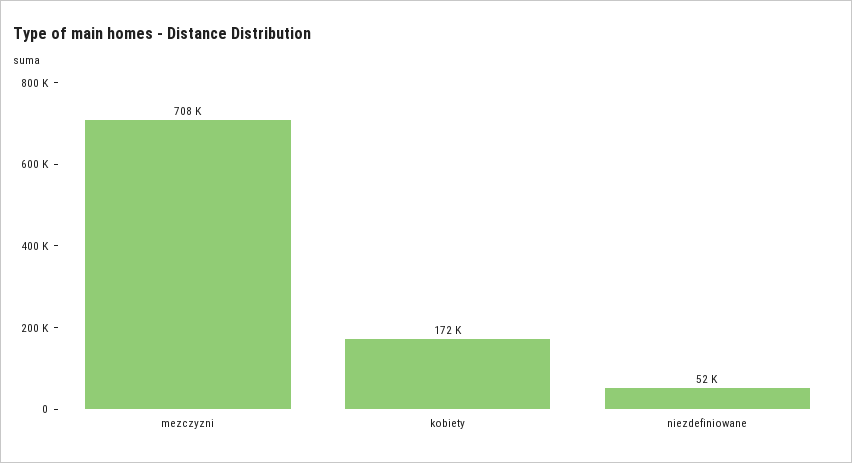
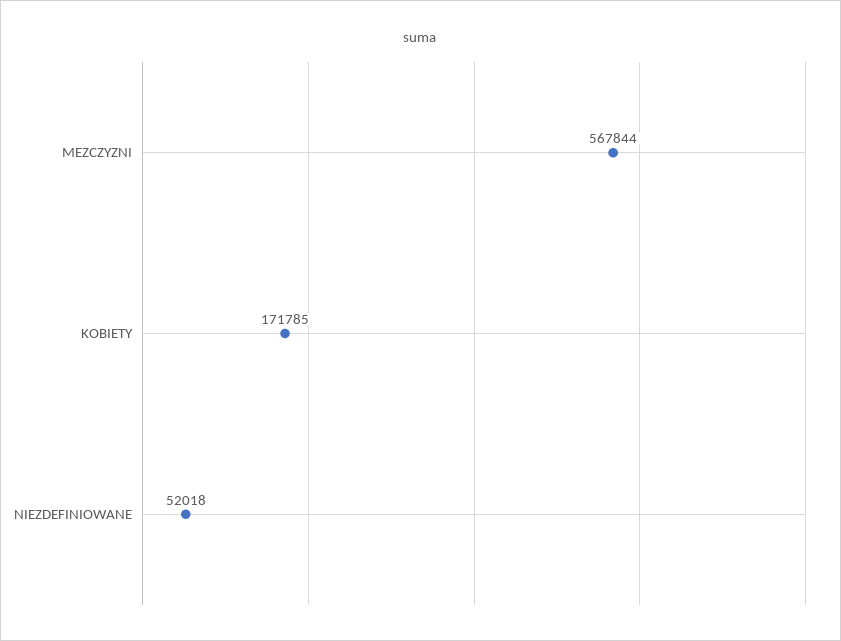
  {
-   "mezczyzni": 708000,
+   "mezczyzni": 567844,
    "kobiety": 171785,
    "niezdefiniowane": 52018
  }

